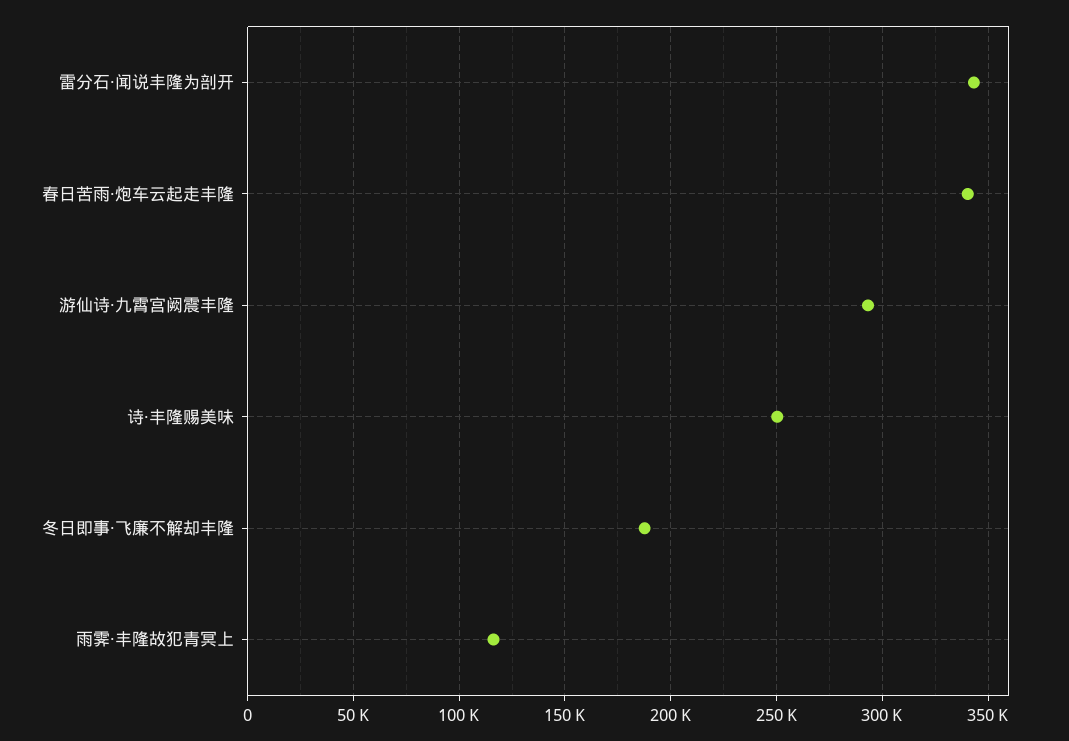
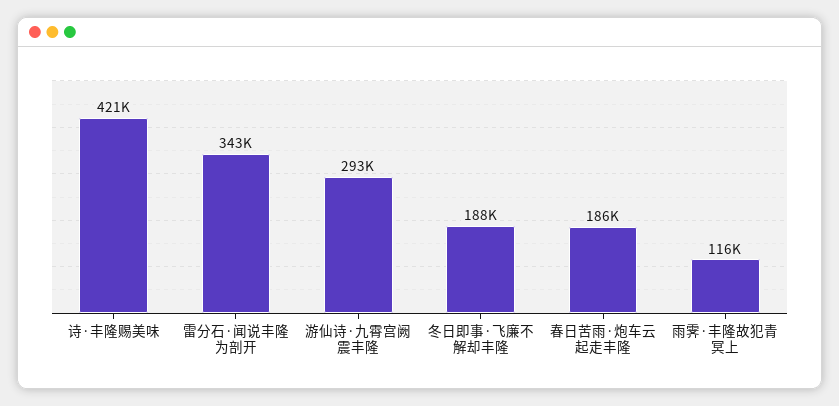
  {
    "雷分石·闻说丰隆为剖开": 343000,
-   "春日苦雨·炮车云起走丰隆": 340000,
+   "春日苦雨·炮车云起走丰隆": 186000,
    "游仙诗·九霄宫阙震丰隆": 293000,
-   "诗·丰隆赐美味": 250000,
+   "诗·丰隆赐美味": 421000,
    "冬日即事·飞廉不解却丰隆": 188000,
    "雨霁·丰隆故犯青冥上": 116000
  }

